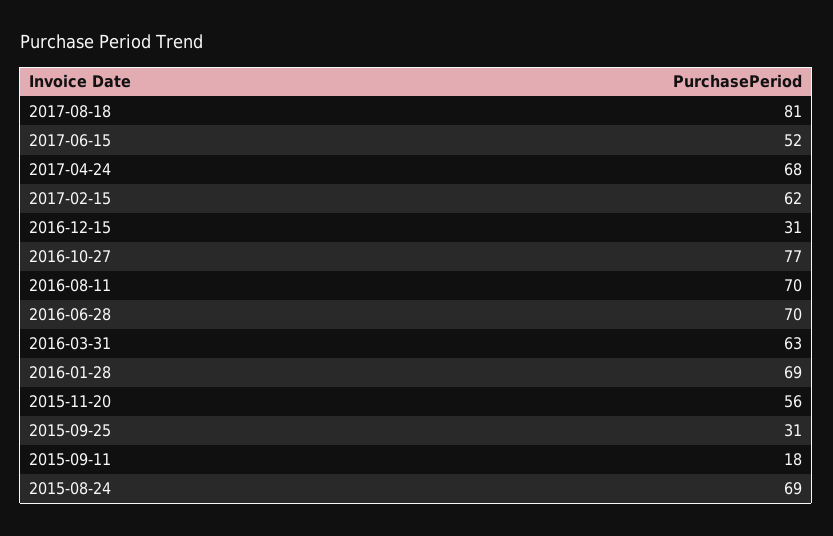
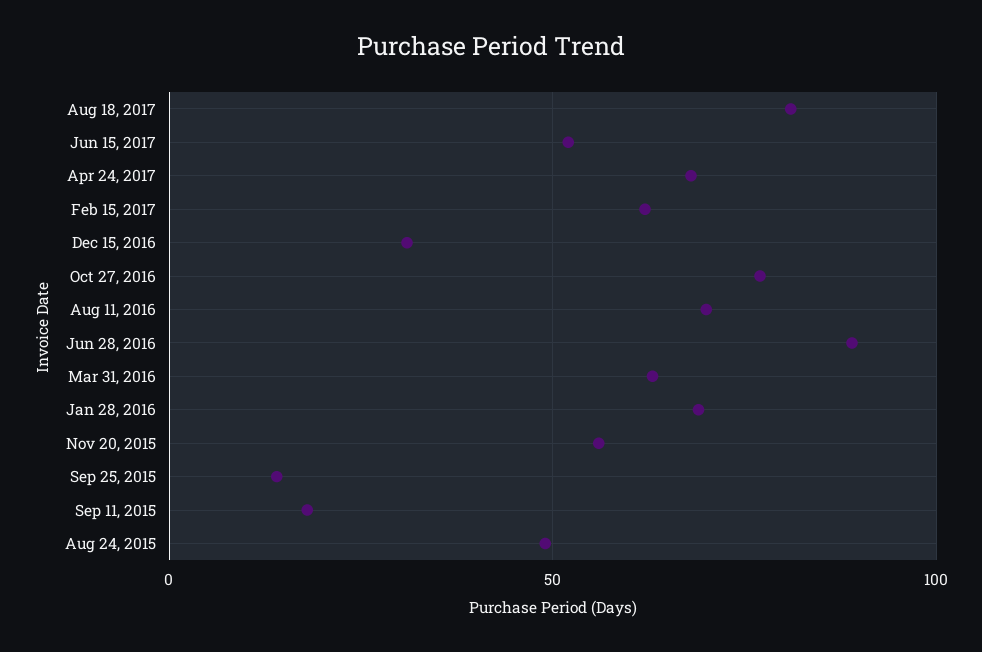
  {
    "2017-08-18": 81,
    "2017-06-15": 52,
    "2017-04-24": 68,
    "2017-02-15": 62,
    "2016-12-15": 31,
    "2016-10-27": 77,
    "2016-08-11": 70,
-   "2016-06-28": 70,
+   "2016-06-28": 90,
    "2016-03-31": 63,
    "2016-01-28": 69,
    "2015-11-20": 56,
-   "2015-09-25": 31,
+   "2015-09-25": 15,
    "2015-09-11": 18,
-   "2015-08-24": 69
+   "2015-08-24": 50
  }

